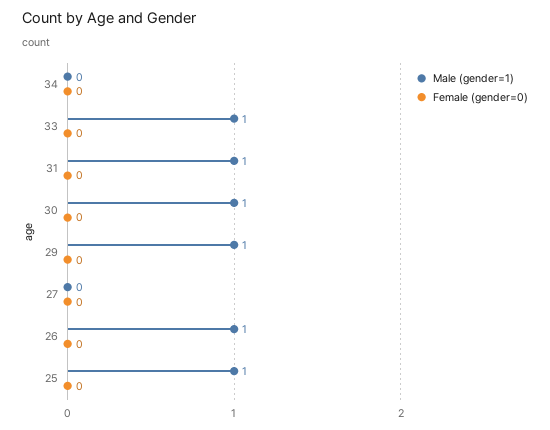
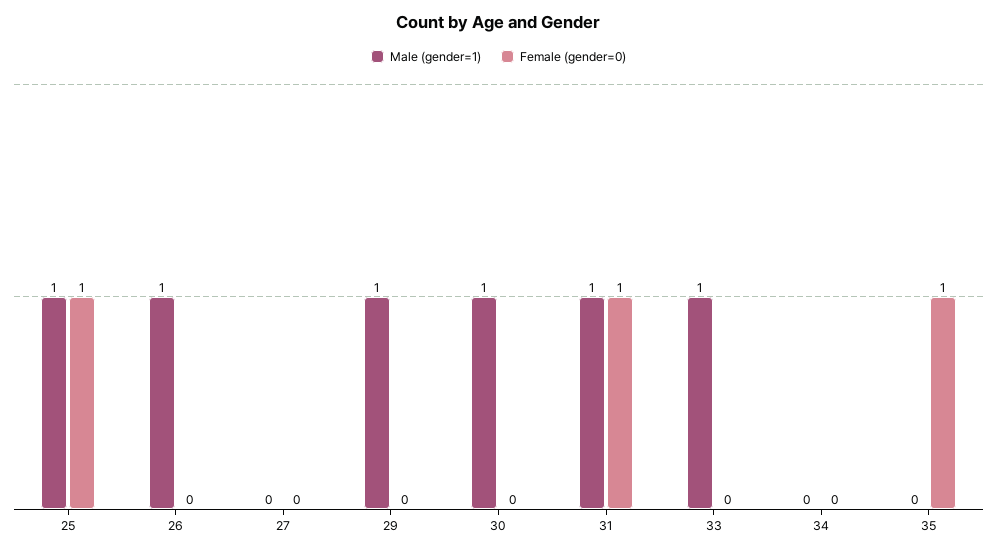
  {
    "Male (gender=1)": {
      "34": 0,
      "33": 1,
      "31": 1,
      "30": 1,
      "29": 1,
      "27": 0,
      "26": 1,
-     "25": 1
+     "25": 1,
+     "35": 0
    },
    "Female (gender=0)": {
      "34": 0,
      "33": 0,
-     "31": 0,
+     "31": 1,
      "30": 0,
      "29": 0,
      "27": 0,
      "26": 0,
-     "25": 0
+     "25": 1,
+     "35": 1
    }
  }

